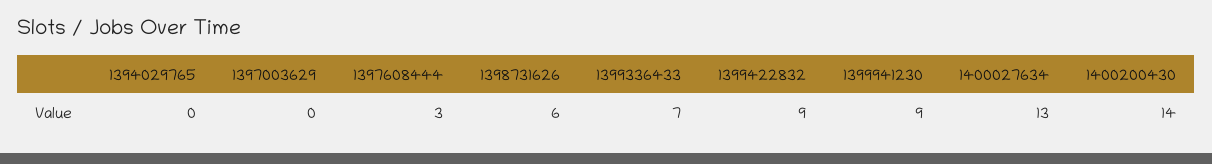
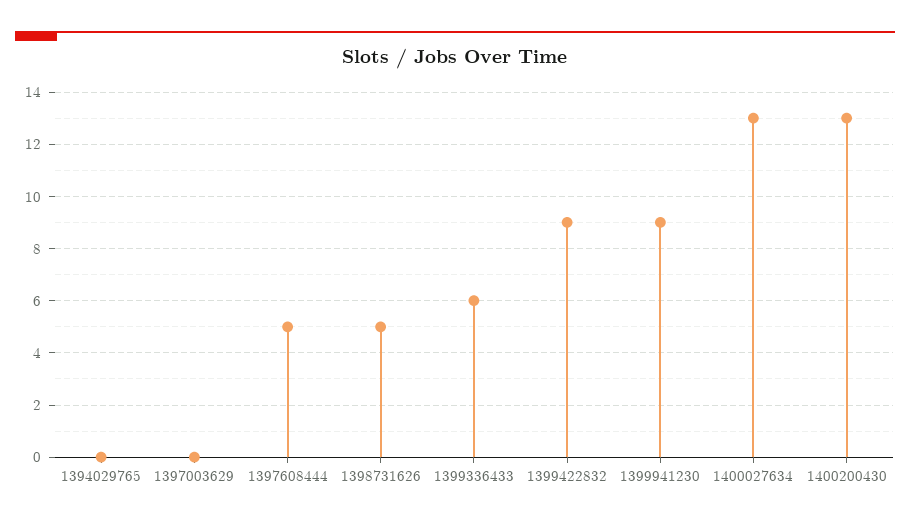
  {
    "1394029765": 0,
    "1397003629": 0,
-   "1397608444": 3,
+   "1397608444": 5,
-   "1398731626": 6,
+   "1398731626": 5,
-   "1399336433": 7,
+   "1399336433": 6,
    "1399422832": 9,
    "1399941230": 9,
    "1400027634": 13,
-   "1400200430": 14
+   "1400200430": 13
  }

